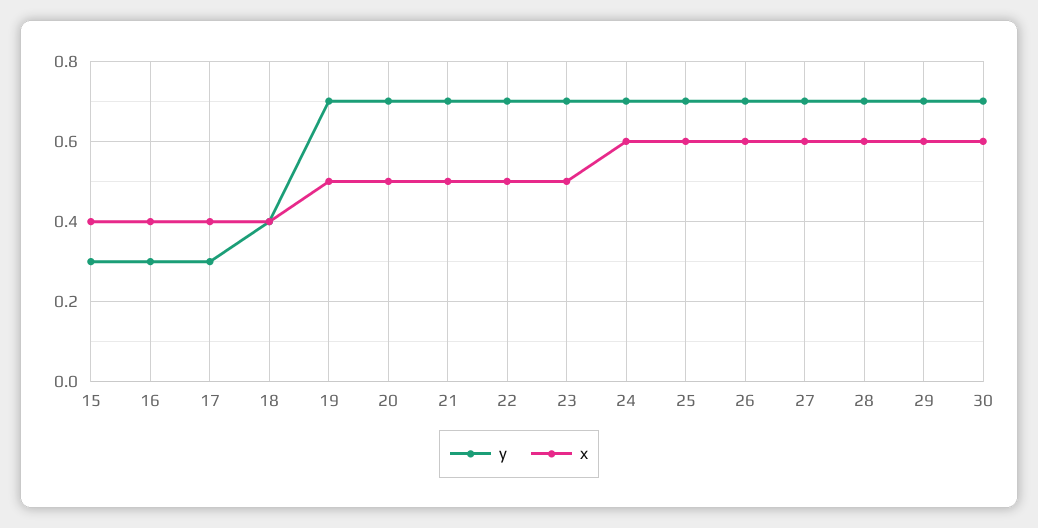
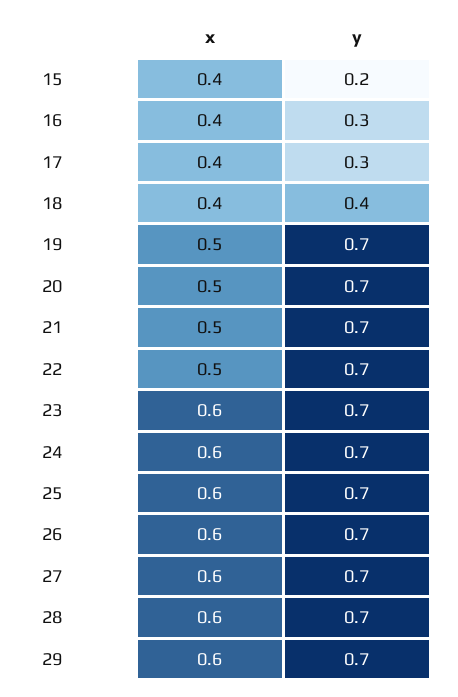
  {
    "y": {
-     "15": 0.3,
+     "15": 0.2,
      "16": 0.3,
      "17": 0.3,
      "18": 0.4,
      "19": 0.7,
      "20": 0.7,
      "21": 0.7,
      "22": 0.7,
      "23": 0.7,
      "24": 0.7,
      "25": 0.7,
      "26": 0.7,
      "27": 0.7,
      "28": 0.7,
-     "29": 0.7,
+     "29": 0.7
-     "30": 0.7
    },
    "x": {
      "15": 0.4,
      "16": 0.4,
      "17": 0.4,
      "18": 0.4,
      "19": 0.5,
      "20": 0.5,
      "21": 0.5,
      "22": 0.5,
-     "23": 0.5,
+     "23": 0.6,
      "24": 0.6,
      "25": 0.6,
      "26": 0.6,
      "27": 0.6,
      "28": 0.6,
-     "29": 0.6,
+     "29": 0.6
-     "30": 0.6
    }
  }

